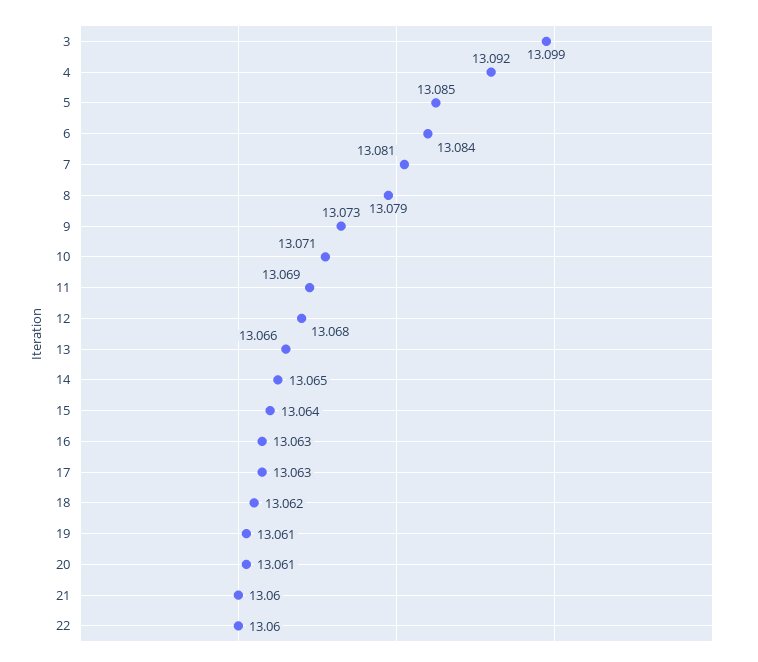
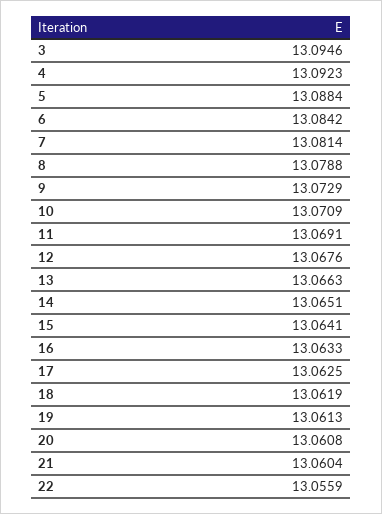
  {
-   "3": 13.099,
+   "3": 13.0946,
    "4": 13.0923,
-   "5": 13.085,
+   "5": 13.0884,
    "6": 13.0842,
    "7": 13.0814,
    "8": 13.0788,
    "9": 13.0729,
    "10": 13.0709,
    "11": 13.0691,
    "12": 13.0676,
    "13": 13.0663,
    "14": 13.0651,
    "15": 13.0641,
    "16": 13.0633,
    "17": 13.0625,
    "18": 13.0619,
    "19": 13.0613,
    "20": 13.0608,
    "21": 13.0604,
-   "22": 13.06
+   "22": 13.0559
  }

